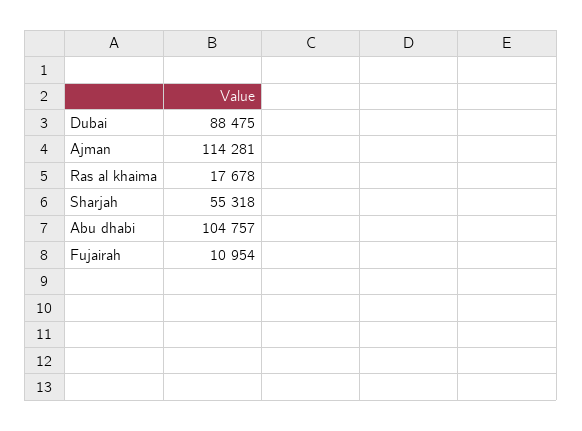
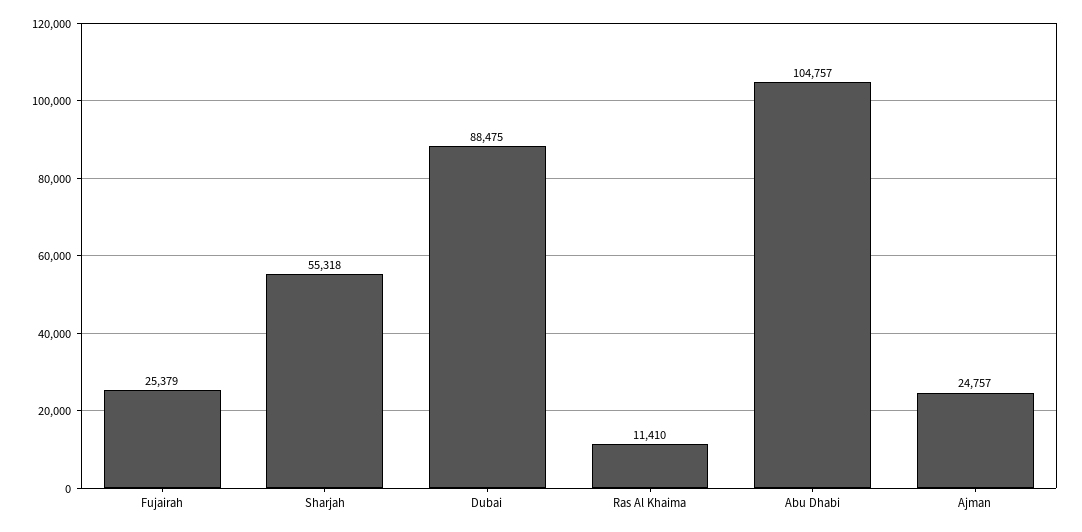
  {
    "Dubai": 88475,
-   "Ajman": 114281,
+   "Ajman": 24757,
-   "Ras al khaima": 17678,
+   "Ras al khaima": 11410,
    "Sharjah": 55318,
    "Abu dhabi": 104757,
-   "Fujairah": 10954
+   "Fujairah": 25379
  }

